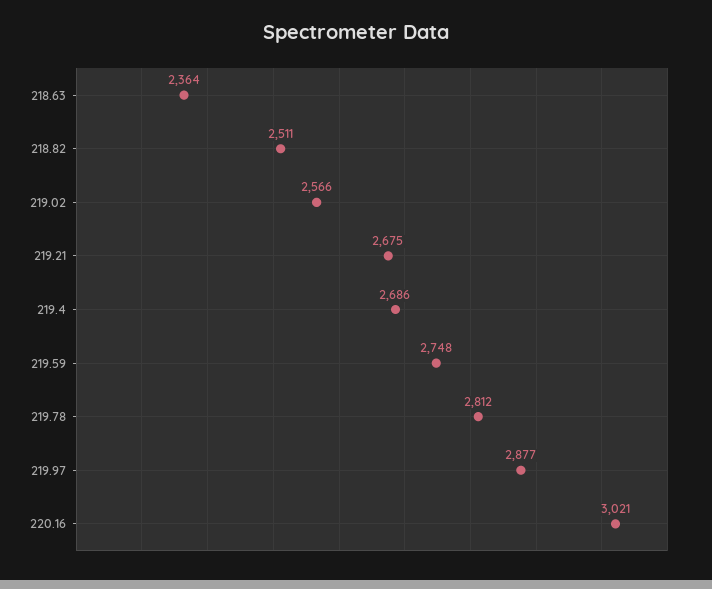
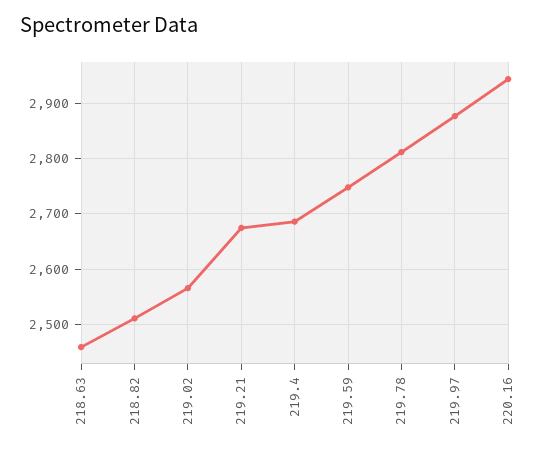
  {
-   "218.63": 2364,
+   "218.63": 2460,
    "218.82": 2511,
    "219.02": 2566,
    "219.21": 2675,
    "219.4": 2686,
    "219.59": 2748,
    "219.78": 2812,
    "219.97": 2877,
-   "220.16": 3021
+   "220.16": 2940
  }

